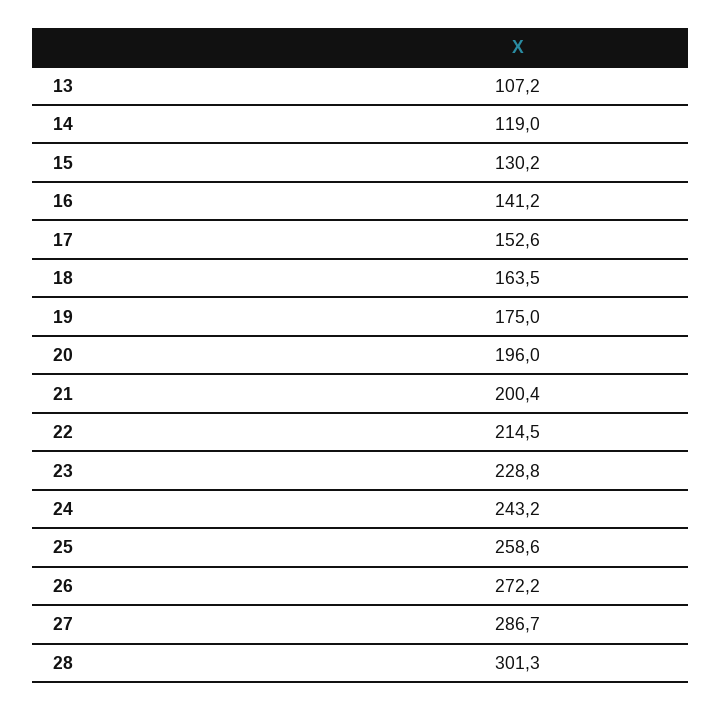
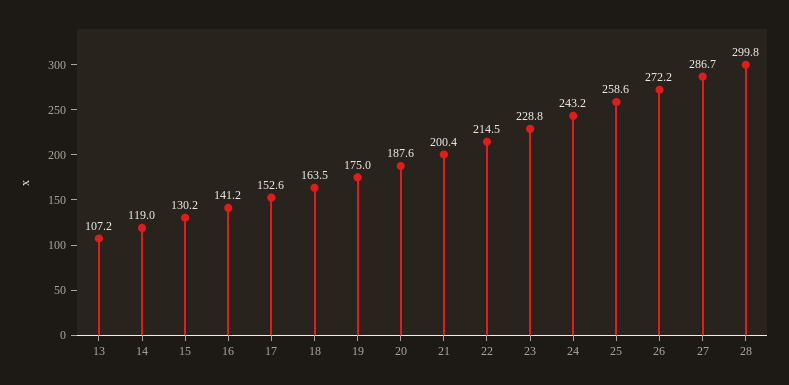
  {
    "13": 107.2,
    "14": 119,
    "15": 130.2,
    "16": 141.2,
    "17": 152.6,
    "18": 163.5,
    "19": 175,
-   "20": 196,
+   "20": 187.6,
    "21": 200.4,
    "22": 214.5,
    "23": 228.8,
    "24": 243.2,
    "25": 258.6,
    "26": 272.2,
    "27": 286.7,
-   "28": 301.3
+   "28": 299.8
  }

